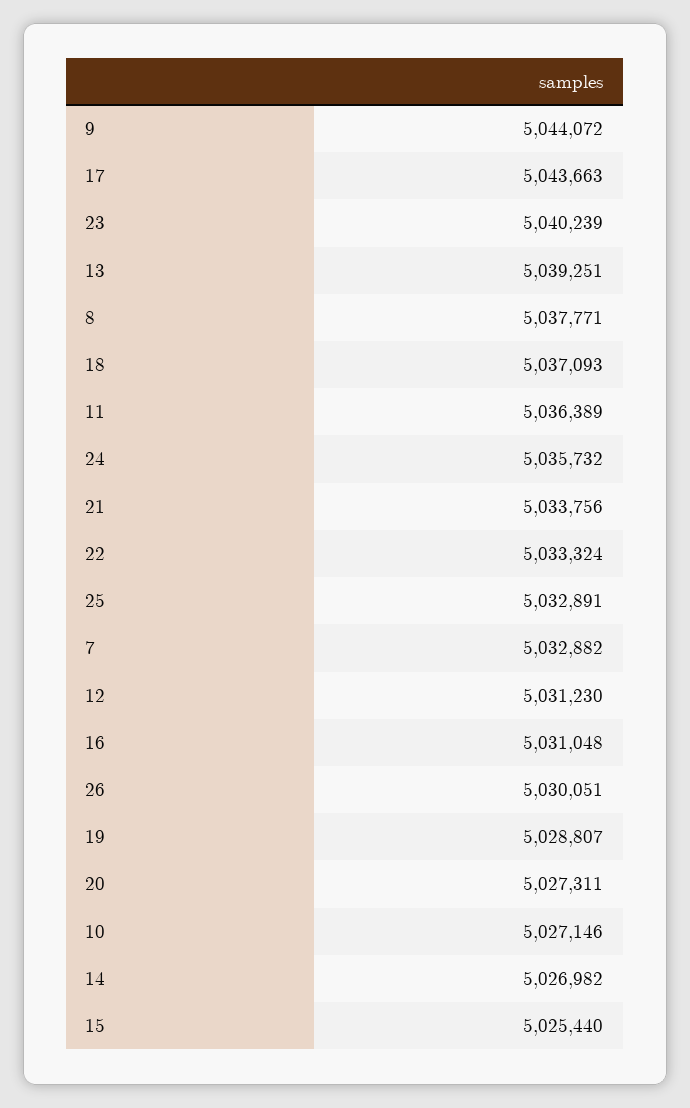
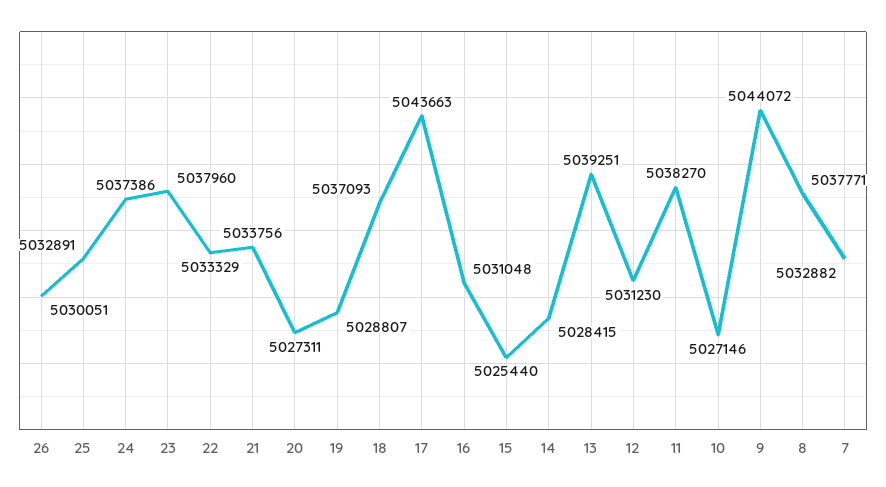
  {
    "9": 5044072,
    "17": 5043663,
-   "23": 5040239,
+   "23": 5037960,
    "13": 5039251,
    "8": 5037771,
    "18": 5037093,
-   "11": 5036389,
+   "11": 5038270,
-   "24": 5035732,
+   "24": 5037386,
    "21": 5033756,
-   "22": 5033324,
+   "22": 5033329,
    "25": 5032891,
    "7": 5032882,
    "12": 5031230,
    "16": 5031048,
    "26": 5030051,
    "19": 5028807,
    "20": 5027311,
    "10": 5027146,
-   "14": 5026982,
+   "14": 5028415,
    "15": 5025440
  }

